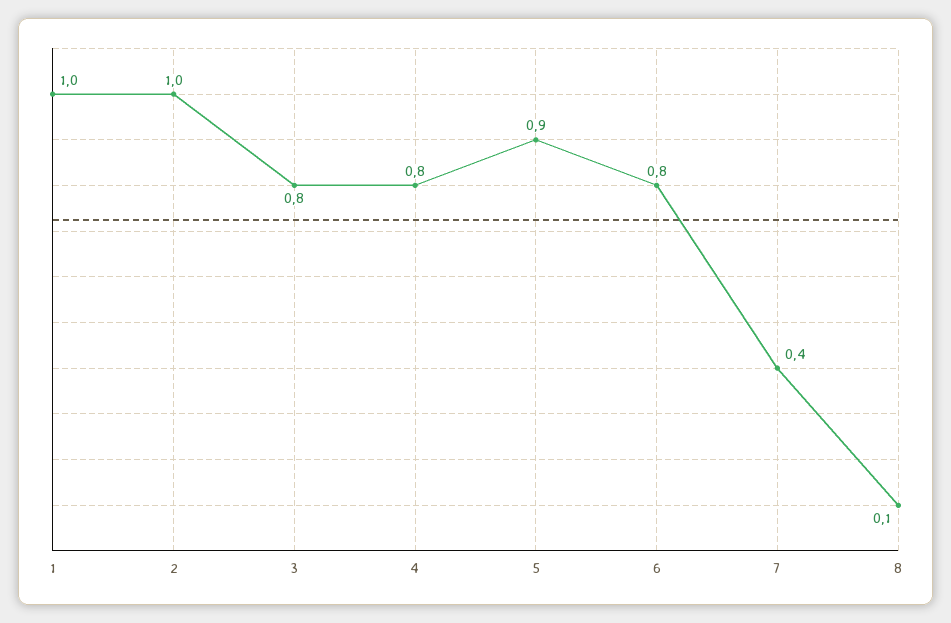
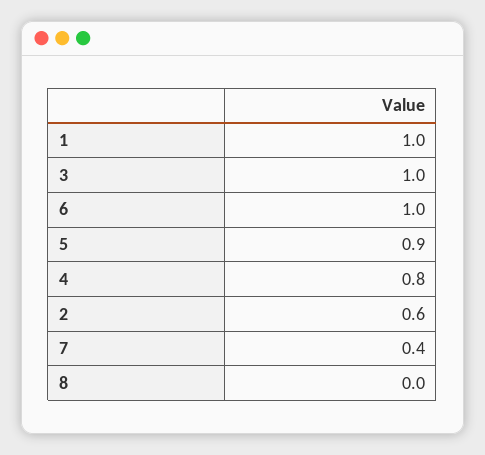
  {
    "1": 1,
-   "2": 1,
+   "2": 0.6,
-   "3": 0.8,
+   "3": 1,
    "4": 0.8,
    "5": 0.9,
-   "6": 0.8,
+   "6": 1,
    "7": 0.4,
-   "8": 0.1
+   "8": 0
  }

